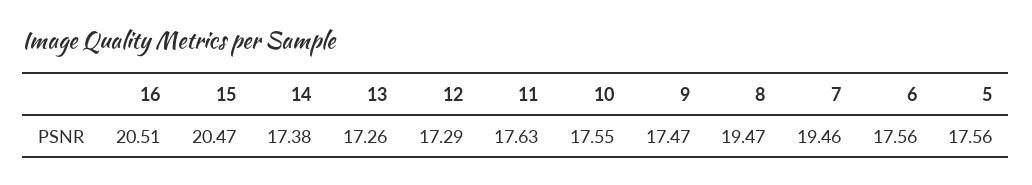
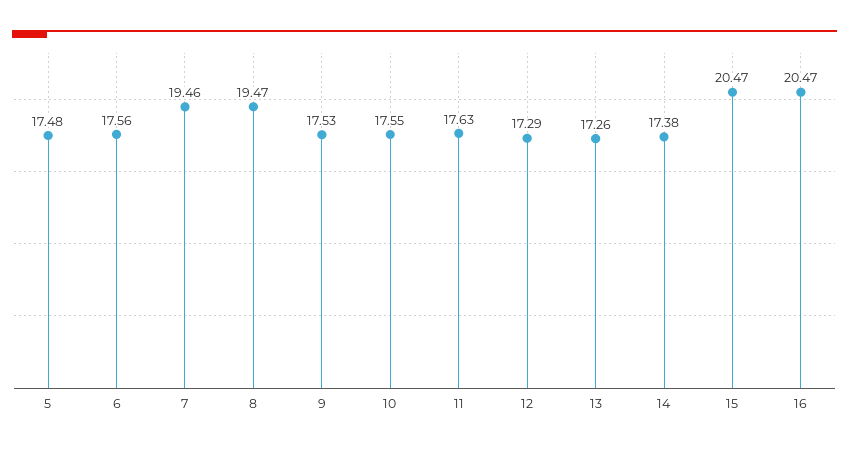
  {
-   "16": 20.51,
+   "16": 20.47,
    "15": 20.47,
    "14": 17.38,
    "13": 17.26,
    "12": 17.29,
    "11": 17.63,
    "10": 17.55,
-   "9": 17.47,
+   "9": 17.53,
    "8": 19.47,
    "7": 19.46,
    "6": 17.56,
-   "5": 17.56
+   "5": 17.48
  }

